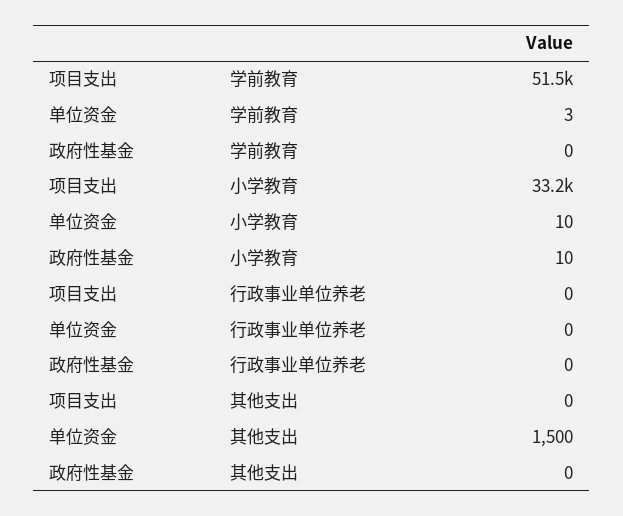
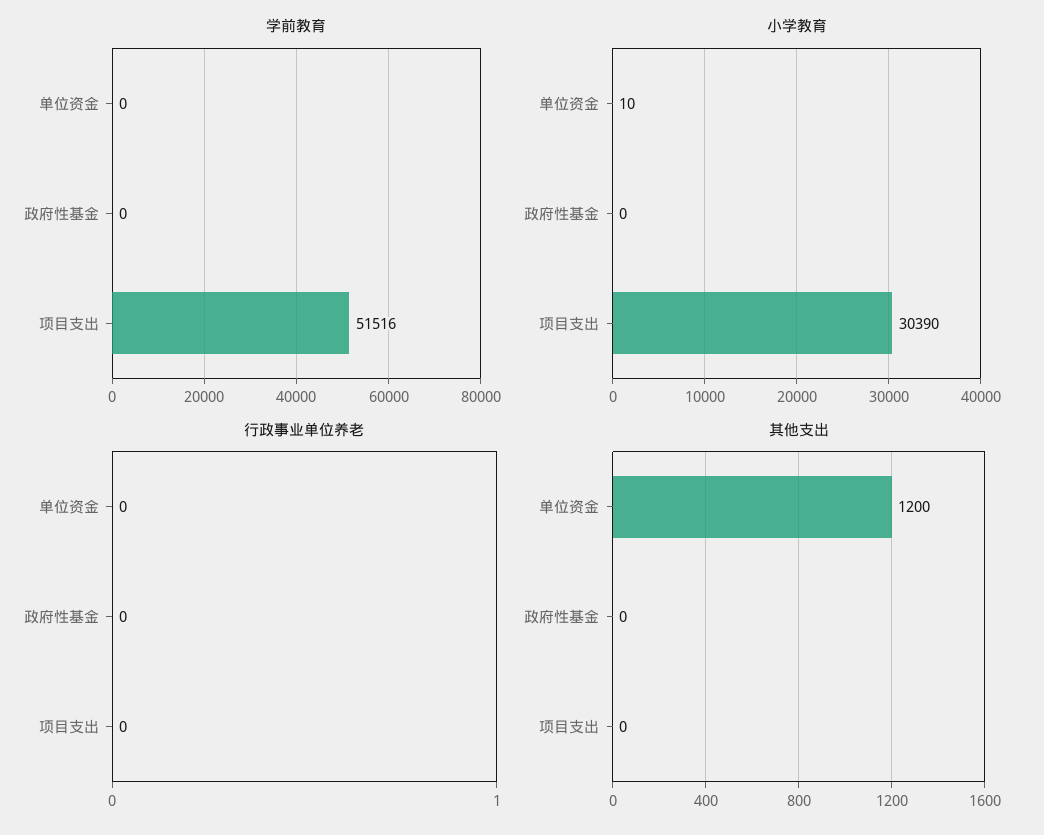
  {
    "学前教育": {
      "项目支出": 51516,
-     "单位资金": 3,
+     "单位资金": 0,
      "政府性基金": 0
    },
    "小学教育": {
-     "项目支出": 33200,
+     "项目支出": 30390,
      "单位资金": 10,
-     "政府性基金": 10
+     "政府性基金": 0
    },
    "行政事业单位养老": {
      "项目支出": 0,
      "单位资金": 0,
      "政府性基金": 0
    },
    "其他支出": {
      "项目支出": 0,
-     "单位资金": 1500,
+     "单位资金": 1200,
      "政府性基金": 0
    }
  }

